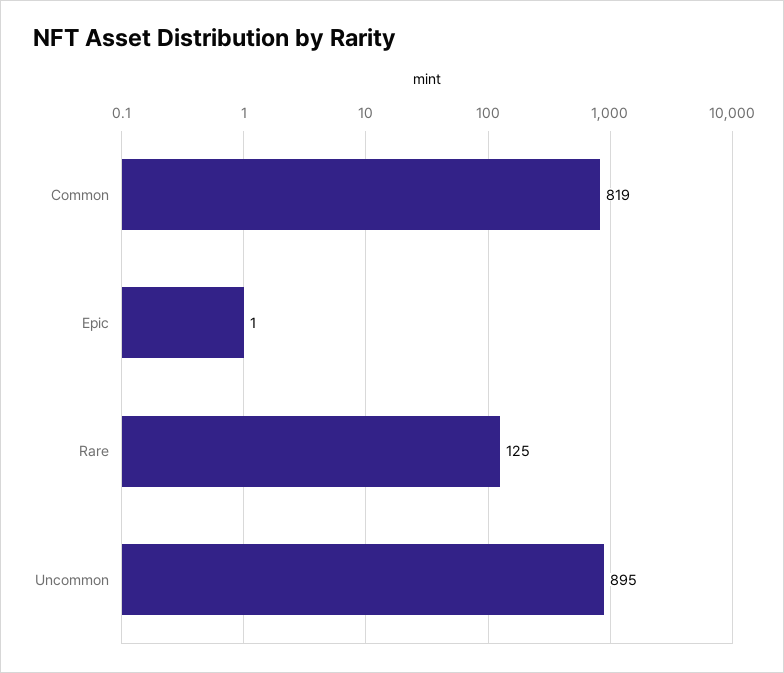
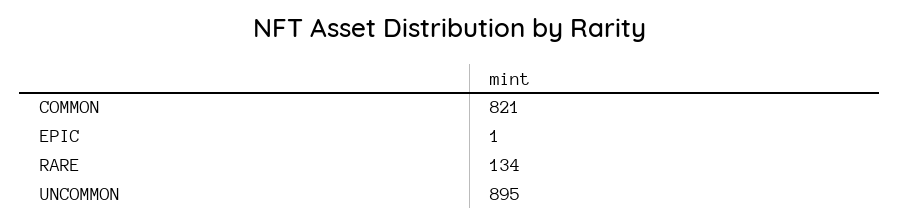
  {
-   "Common": 819,
+   "Common": 821,
    "Epic": 1,
-   "Rare": 125,
+   "Rare": 134,
    "Uncommon": 895
  }

